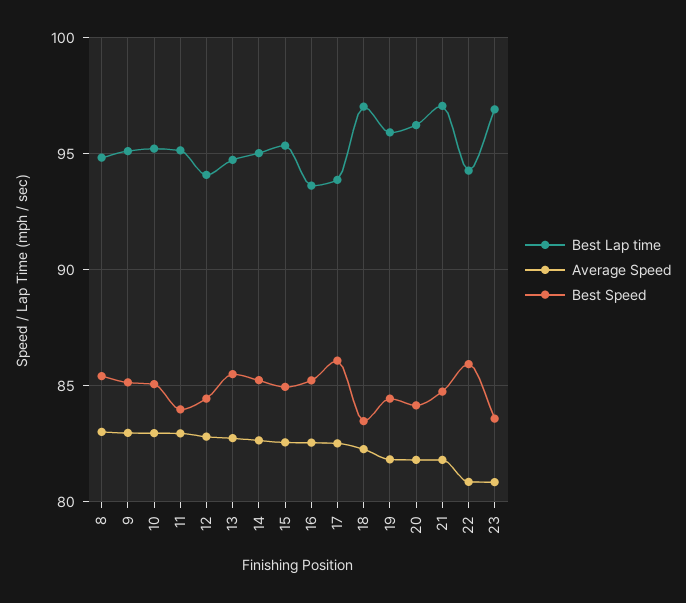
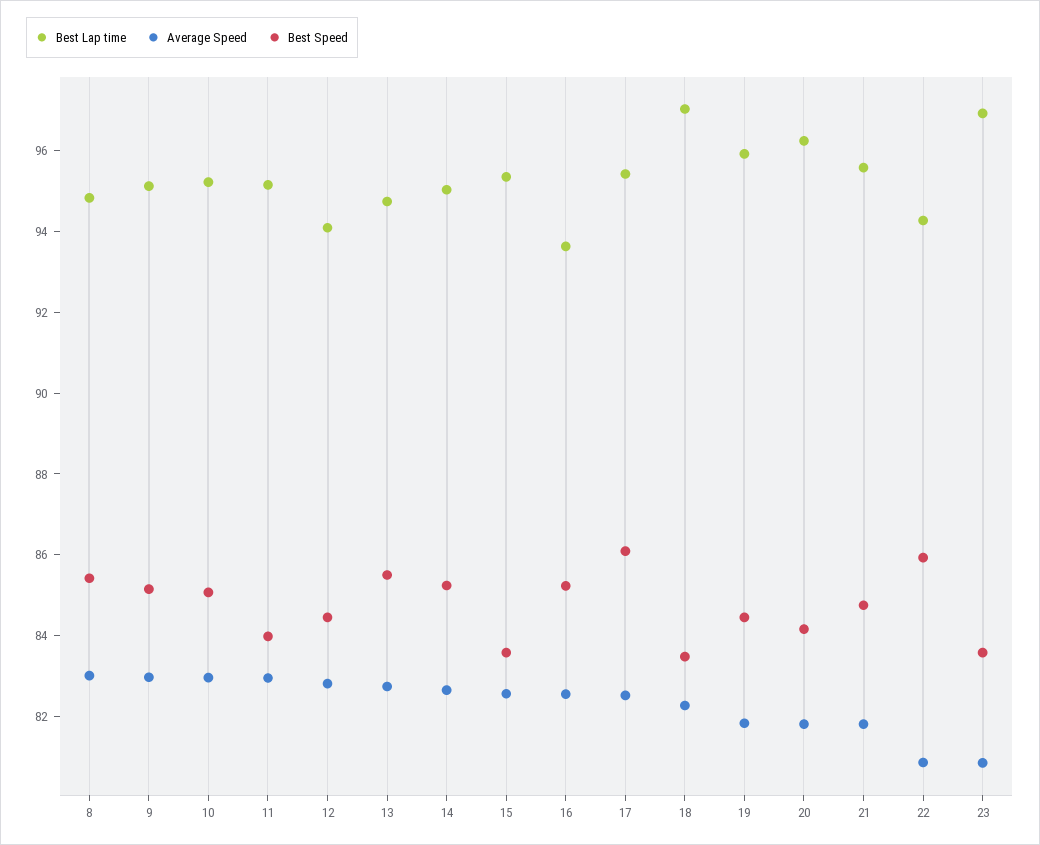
  {
    "Best Lap time": {
      "8": 95,
      "9": 95,
      "10": 95,
      "11": 95,
      "12": 94,
      "13": 94.5,
      "14": 95,
      "15": 95.5,
      "16": 93.5,
-     "17": 94,
+     "17": 95.5,
      "18": 97,
      "19": 96,
      "20": 96,
-     "21": 97,
+     "21": 95.5,
      "22": 94.5,
      "23": 97
    },
    "Average Speed": {
      "8": 83,
      "9": 83,
      "10": 83,
      "11": 83,
      "12": 83,
      "13": 82.5,
      "14": 82.5,
      "15": 82.5,
      "16": 82.5,
      "17": 82.5,
      "18": 82.5,
      "19": 82,
      "20": 82,
      "21": 82,
      "22": 81,
      "23": 81
    },
    "Best Speed": {
      "8": 85.5,
      "9": 85,
      "10": 85,
      "11": 84,
      "12": 84.5,
      "13": 85.5,
      "14": 85,
-     "15": 85,
+     "15": 83.5,
      "16": 85,
      "17": 86,
      "18": 83.5,
      "19": 84.5,
      "20": 84,
      "21": 85,
      "22": 86,
      "23": 83.5
    }
  }

